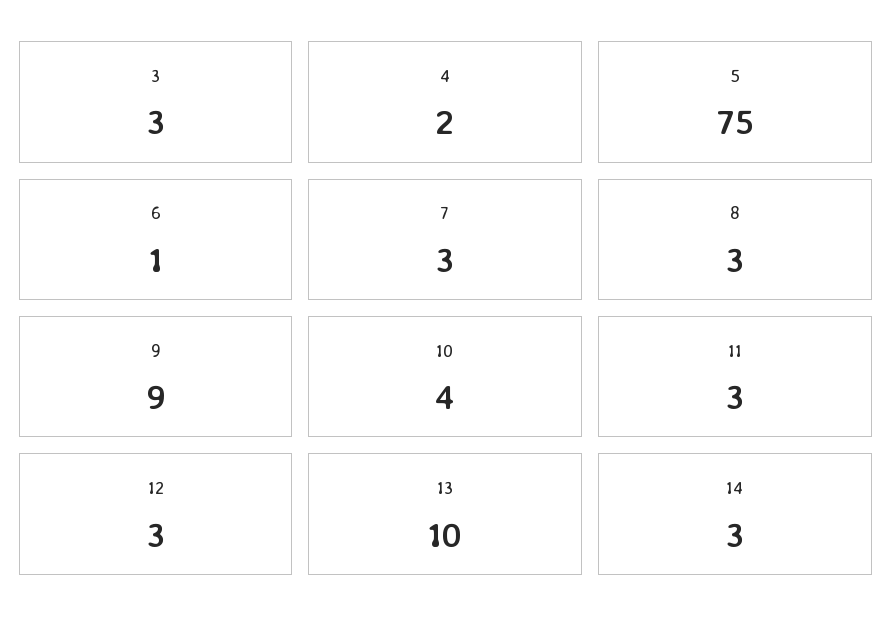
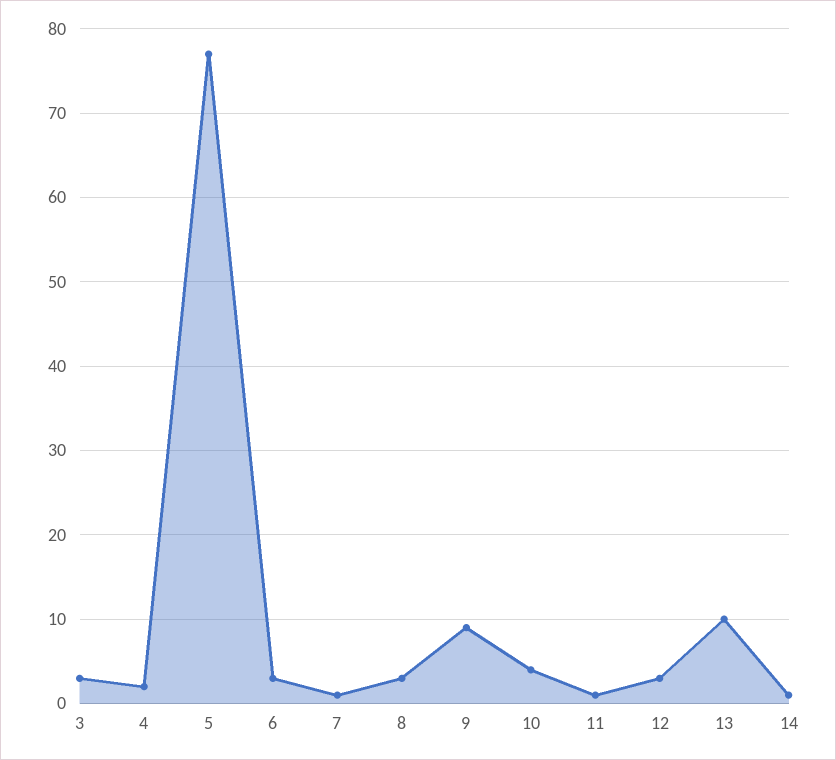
  {
    "3": 3,
    "4": 2,
-   "5": 75,
+   "5": 77,
-   "6": 1,
+   "6": 3,
-   "7": 3,
+   "7": 1,
    "8": 3,
    "9": 9,
    "10": 4,
-   "11": 3,
+   "11": 1,
    "12": 3,
    "13": 10,
-   "14": 3
+   "14": 1
  }

